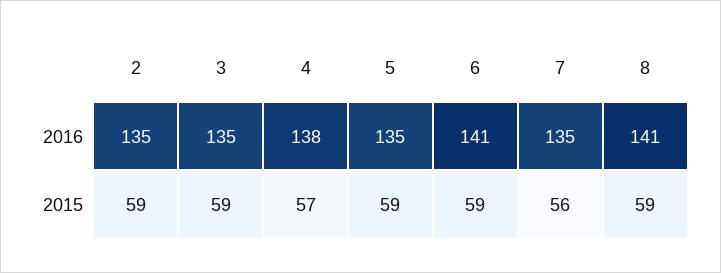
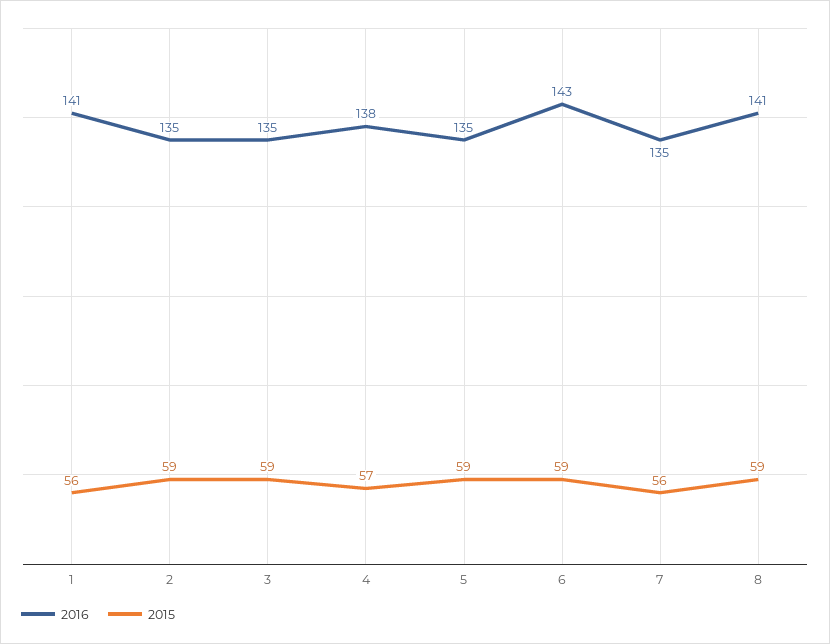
  {
    "2016": {
      "2": 135,
      "3": 135,
      "4": 138,
      "5": 135,
-     "6": 141,
+     "6": 143,
      "7": 135,
-     "8": 141
+     "8": 141,
+     "1": 141
    },
    "2015": {
      "2": 59,
      "3": 59,
      "4": 57,
      "5": 59,
      "6": 59,
      "7": 56,
-     "8": 59
+     "8": 59,
+     "1": 56
    }
  }

